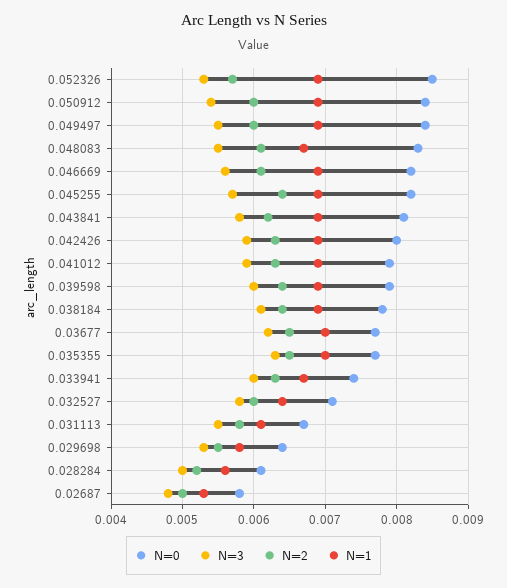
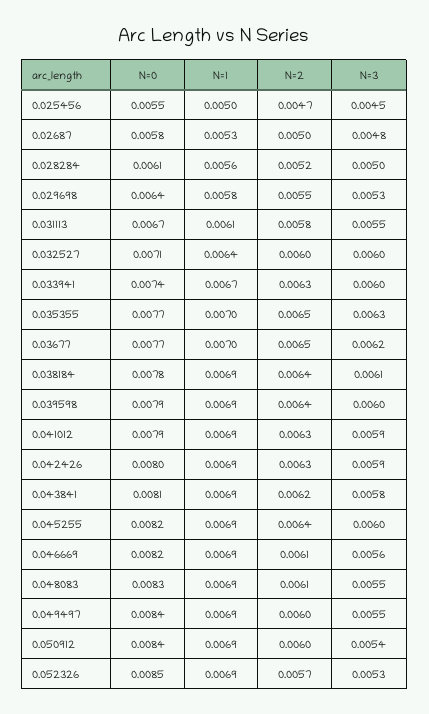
  {
    "N=0": {
      "0.052326": 0.0085,
      "0.050912": 0.0084,
      "0.049497": 0.0084,
      "0.048083": 0.0083,
      "0.046669": 0.0082,
      "0.045255": 0.0082,
      "0.043841": 0.0081,
      "0.042426": 0.008,
      "0.041012": 0.0079,
      "0.039598": 0.0079,
      "0.038184": 0.0078,
      "0.03677": 0.0077,
      "0.035355": 0.0077,
      "0.033941": 0.0074,
      "0.032527": 0.0071,
      "0.031113": 0.0067,
      "0.029698": 0.0064,
      "0.028284": 0.0061,
-     "0.02687": 0.0058
+     "0.02687": 0.0058,
+     "0.025456": 0.0055
    },
    "N=3": {
      "0.052326": 0.0053,
      "0.050912": 0.0054,
      "0.049497": 0.0055,
      "0.048083": 0.0055,
      "0.046669": 0.0056,
-     "0.045255": 0.0057,
+     "0.045255": 0.006,
      "0.043841": 0.0058,
      "0.042426": 0.0059,
      "0.041012": 0.0059,
      "0.039598": 0.006,
      "0.038184": 0.0061,
      "0.03677": 0.0062,
      "0.035355": 0.0063,
      "0.033941": 0.006,
-     "0.032527": 0.0058,
+     "0.032527": 0.006,
      "0.031113": 0.0055,
      "0.029698": 0.0053,
      "0.028284": 0.005,
-     "0.02687": 0.0048
+     "0.02687": 0.0048,
+     "0.025456": 0.0045
    },
    "N=2": {
      "0.052326": 0.0057,
      "0.050912": 0.006,
      "0.049497": 0.006,
      "0.048083": 0.0061,
      "0.046669": 0.0061,
      "0.045255": 0.0064,
      "0.043841": 0.0062,
      "0.042426": 0.0063,
      "0.041012": 0.0063,
      "0.039598": 0.0064,
      "0.038184": 0.0064,
      "0.03677": 0.0065,
      "0.035355": 0.0065,
      "0.033941": 0.0063,
      "0.032527": 0.006,
      "0.031113": 0.0058,
      "0.029698": 0.0055,
      "0.028284": 0.0052,
-     "0.02687": 0.005
+     "0.02687": 0.005,
+     "0.025456": 0.0047
    },
    "N=1": {
      "0.052326": 0.0069,
      "0.050912": 0.0069,
      "0.049497": 0.0069,
-     "0.048083": 0.0067,
+     "0.048083": 0.0069,
      "0.046669": 0.0069,
      "0.045255": 0.0069,
      "0.043841": 0.0069,
      "0.042426": 0.0069,
      "0.041012": 0.0069,
      "0.039598": 0.0069,
      "0.038184": 0.0069,
      "0.03677": 0.007,
      "0.035355": 0.007,
      "0.033941": 0.0067,
      "0.032527": 0.0064,
      "0.031113": 0.0061,
      "0.029698": 0.0058,
      "0.028284": 0.0056,
-     "0.02687": 0.0053
+     "0.02687": 0.0053,
+     "0.025456": 0.005
    }
  }

